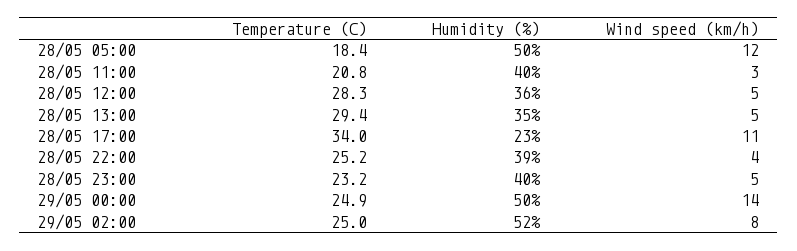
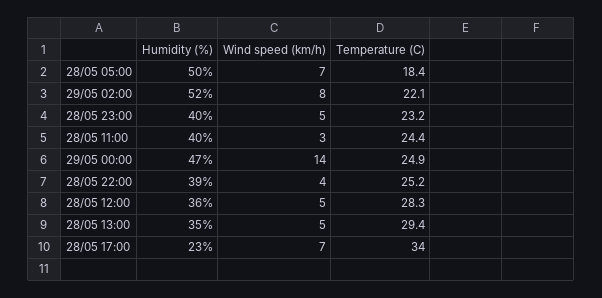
  {
    "Temperature (C)": {
      "28/05 05:00": 18.4,
-     "28/05 11:00": 20.8,
+     "28/05 11:00": 24.4,
      "28/05 12:00": 28.3,
      "28/05 13:00": 29.4,
      "28/05 17:00": 34,
      "28/05 22:00": 25.2,
      "28/05 23:00": 23.2,
      "29/05 00:00": 24.9,
-     "29/05 02:00": 25
+     "29/05 02:00": 22.1
    },
    "Humidity (%)": {
      "28/05 05:00": 50,
      "28/05 11:00": 40,
      "28/05 12:00": 36,
      "28/05 13:00": 35,
      "28/05 17:00": 23,
      "28/05 22:00": 39,
      "28/05 23:00": 40,
-     "29/05 00:00": 50,
+     "29/05 00:00": 47,
      "29/05 02:00": 52
    },
    "Wind speed (km/h)": {
-     "28/05 05:00": 12,
+     "28/05 05:00": 7,
      "28/05 11:00": 3,
      "28/05 12:00": 5,
      "28/05 13:00": 5,
-     "28/05 17:00": 11,
+     "28/05 17:00": 7,
      "28/05 22:00": 4,
      "28/05 23:00": 5,
      "29/05 00:00": 14,
      "29/05 02:00": 8
    }
  }

